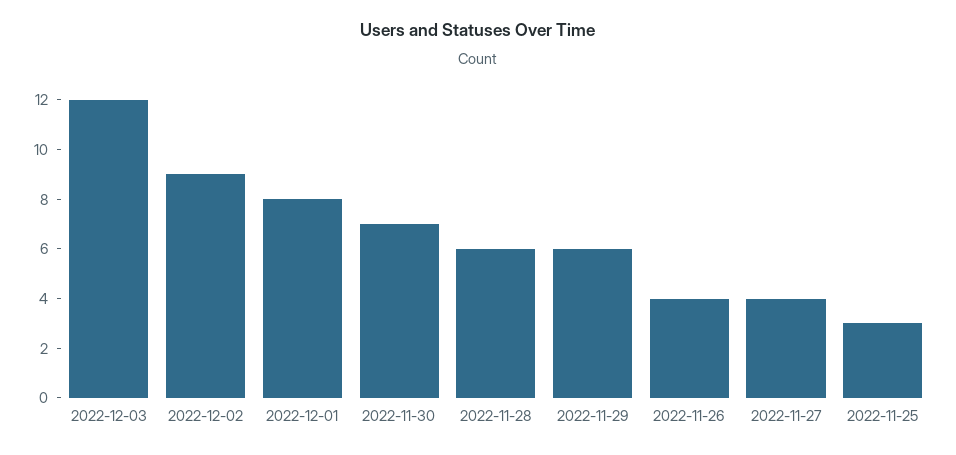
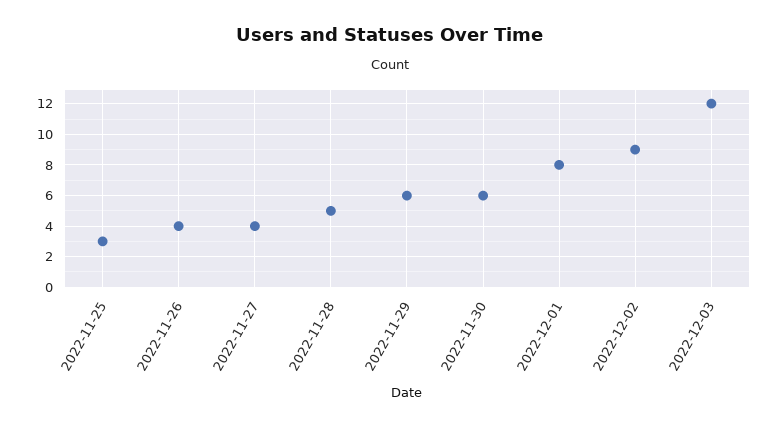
  {
    "2022-12-03": 12,
    "2022-12-02": 9,
    "2022-12-01": 8,
-   "2022-11-30": 7,
+   "2022-11-30": 6,
-   "2022-11-28": 6,
+   "2022-11-28": 5,
    "2022-11-29": 6,
    "2022-11-26": 4,
    "2022-11-27": 4,
    "2022-11-25": 3
  }

